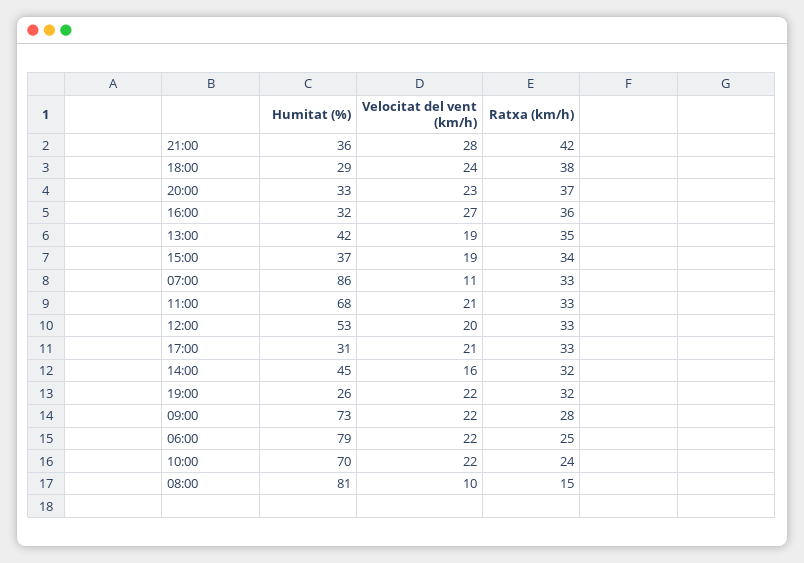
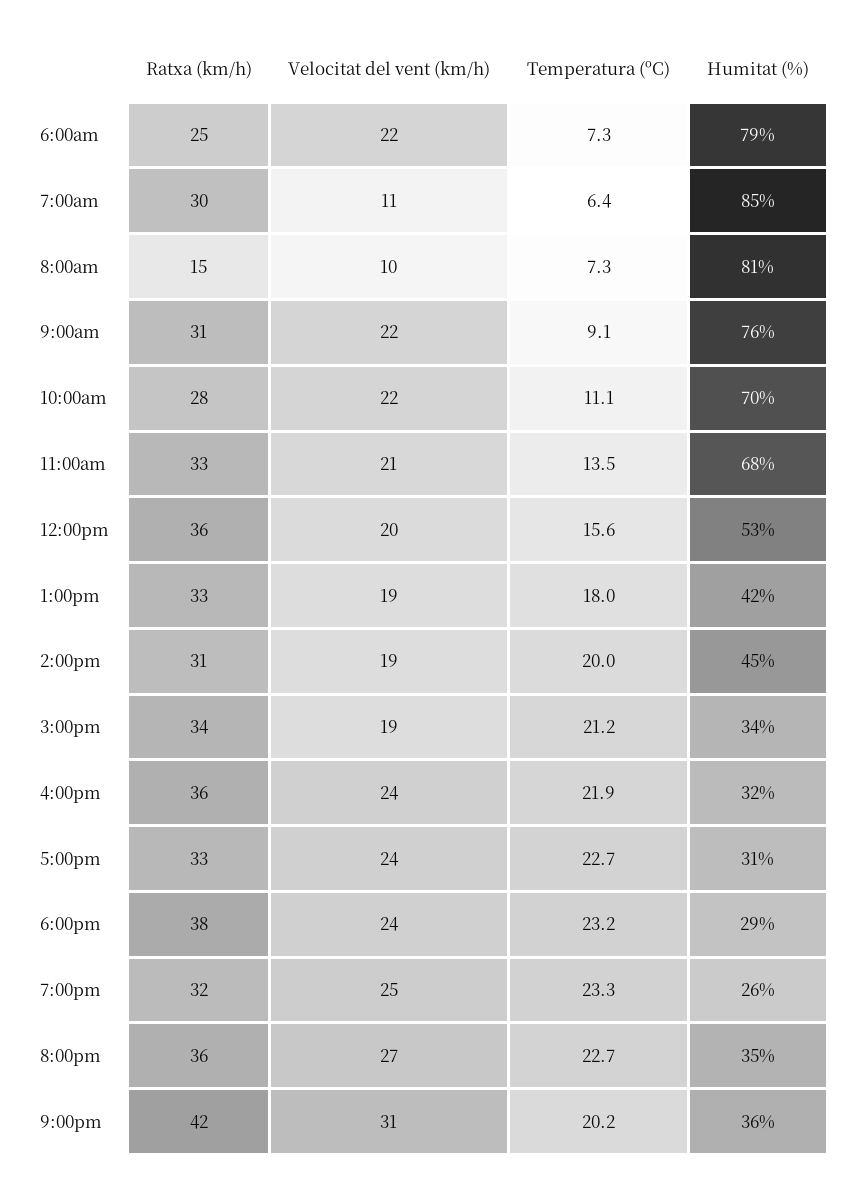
  {
    "Humitat (%)": {
      "21:00": 36,
      "18:00": 29,
-     "20:00": 33,
+     "20:00": 35,
      "16:00": 32,
      "13:00": 42,
-     "15:00": 37,
+     "15:00": 34,
-     "07:00": 86,
+     "07:00": 85,
      "11:00": 68,
      "12:00": 53,
      "17:00": 31,
      "14:00": 45,
      "19:00": 26,
-     "09:00": 73,
+     "09:00": 76,
      "06:00": 79,
      "10:00": 70,
      "08:00": 81
    },
    "Velocitat del vent (km/h)": {
-     "21:00": 28,
+     "21:00": 31,
      "18:00": 24,
-     "20:00": 23,
+     "20:00": 27,
-     "16:00": 27,
+     "16:00": 24,
      "13:00": 19,
      "15:00": 19,
      "07:00": 11,
      "11:00": 21,
      "12:00": 20,
-     "17:00": 21,
+     "17:00": 24,
-     "14:00": 16,
+     "14:00": 19,
-     "19:00": 22,
+     "19:00": 25,
      "09:00": 22,
      "06:00": 22,
      "10:00": 22,
      "08:00": 10
    },
    "Ratxa (km/h)": {
      "21:00": 42,
      "18:00": 38,
-     "20:00": 37,
+     "20:00": 36,
      "16:00": 36,
-     "13:00": 35,
+     "13:00": 33,
      "15:00": 34,
-     "07:00": 33,
+     "07:00": 30,
      "11:00": 33,
-     "12:00": 33,
+     "12:00": 36,
      "17:00": 33,
-     "14:00": 32,
+     "14:00": 31,
      "19:00": 32,
-     "09:00": 28,
+     "09:00": 31,
      "06:00": 25,
-     "10:00": 24,
+     "10:00": 28,
      "08:00": 15
-   }
+   },
+   "Temperatura (ºC)": {
+     "06:00": 7.3,
+     "07:00": 6.4,
+     "08:00": 7.3,
+     "09:00": 9.1,
+     "10:00": 11.1,
+     "11:00": 13.5,
+     "12:00": 15.6,
+     "13:00": 18,
+     "14:00": 20,
+     "15:00": 21.2,
+     "16:00": 21.9,
+     "17:00": 22.7,
+     "18:00": 23.2,
+     "19:00": 23.3,
+     "20:00": 22.7,
+     "21:00": 20.2
+   }
  }

